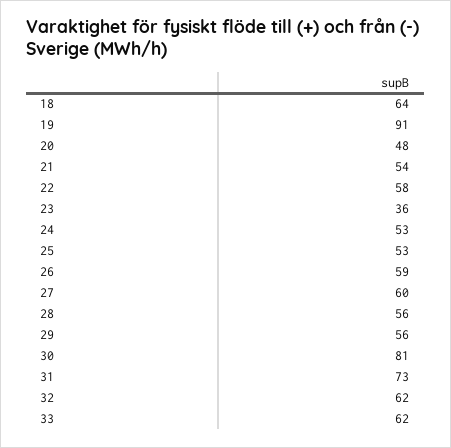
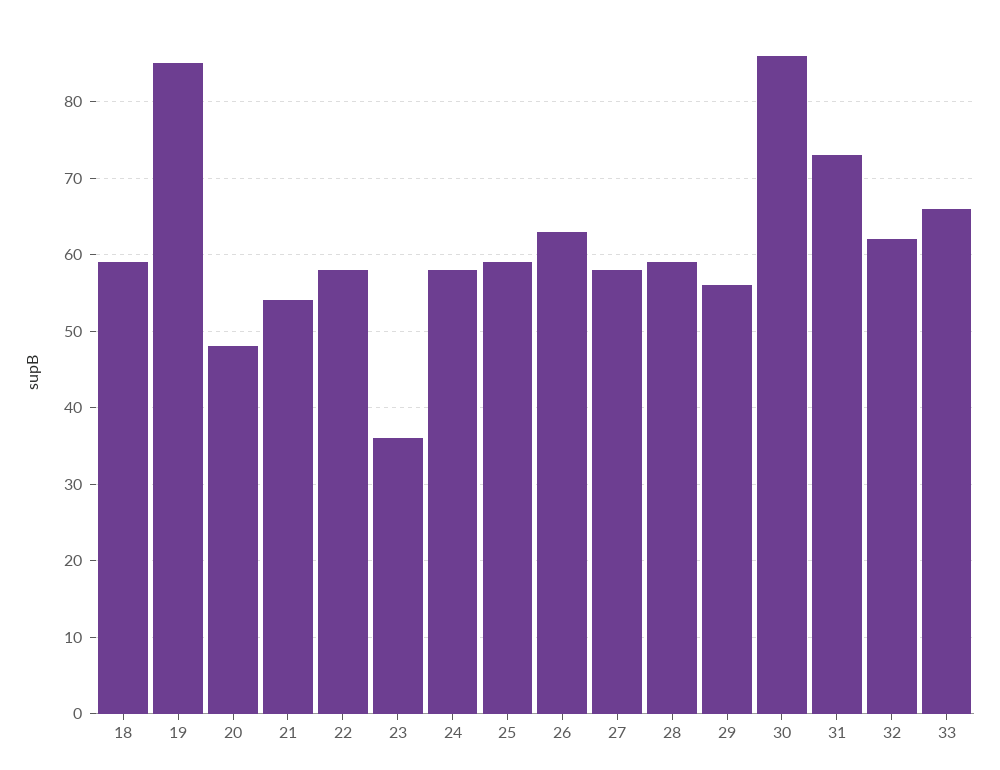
  {
-   "18": 64,
+   "18": 59,
-   "19": 91,
+   "19": 85,
    "20": 48,
    "21": 54,
    "22": 58,
    "23": 36,
-   "24": 53,
+   "24": 58,
-   "25": 53,
+   "25": 59,
-   "26": 59,
+   "26": 63,
-   "27": 60,
+   "27": 58,
-   "28": 56,
+   "28": 59,
    "29": 56,
-   "30": 81,
+   "30": 86,
    "31": 73,
    "32": 62,
-   "33": 62
+   "33": 66
  }

